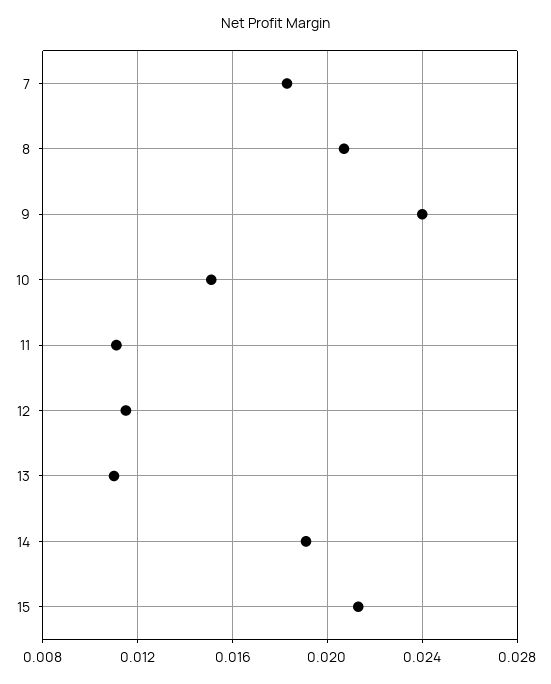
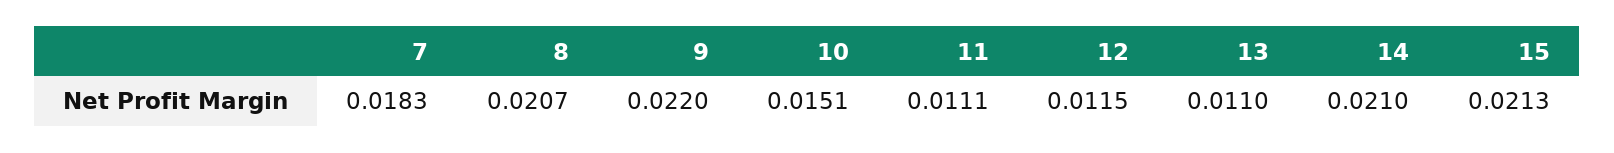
  {
    "7": 0.0183,
    "8": 0.0207,
-   "9": 0.024,
+   "9": 0.022,
    "10": 0.0151,
    "11": 0.0111,
    "12": 0.0115,
    "13": 0.011,
-   "14": 0.019,
+   "14": 0.021,
    "15": 0.0213
  }

